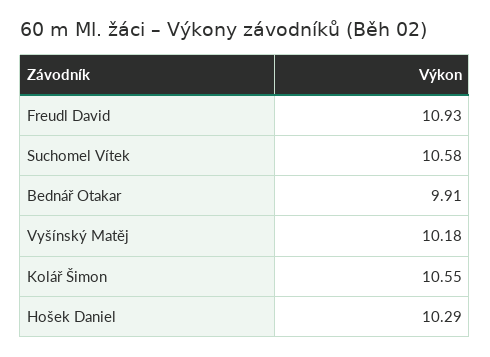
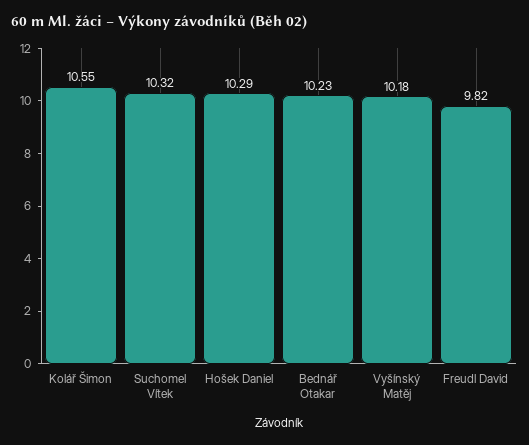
  {
-   "Freudl David": 10.93,
+   "Freudl David": 9.82,
-   "Suchomel Vítek": 10.58,
+   "Suchomel Vítek": 10.32,
-   "Bednář Otakar": 9.91,
+   "Bednář Otakar": 10.23,
    "Vyšínský Matěj": 10.18,
    "Kolář Šimon": 10.55,
    "Hošek Daniel": 10.29
  }

